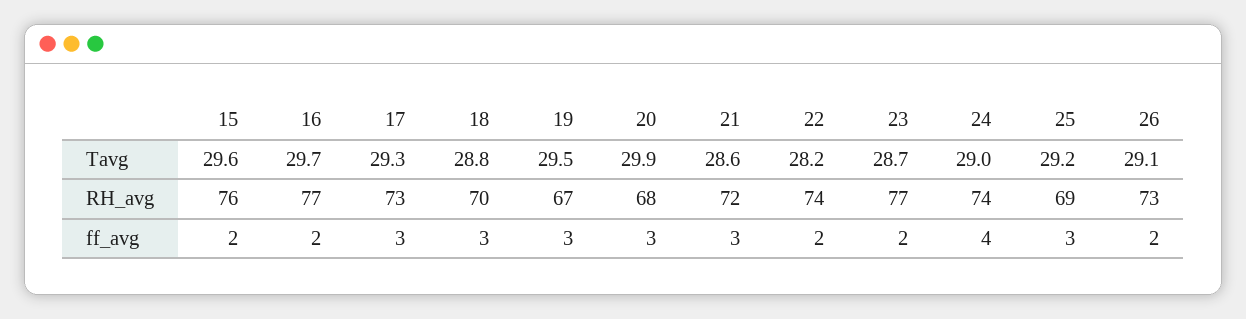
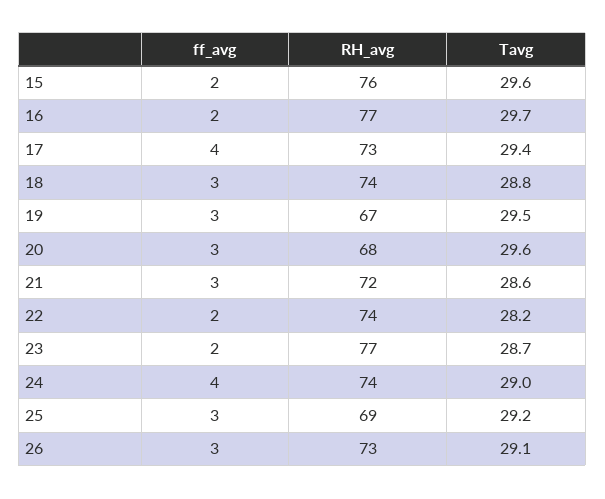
  {
    "15": {
      "Tavg": 29.6,
      "RH_avg": 76,
      "ff_avg": 2
    },
    "16": {
      "Tavg": 29.7,
      "RH_avg": 77,
      "ff_avg": 2
    },
    "17": {
-     "Tavg": 29.3,
+     "Tavg": 29.4,
      "RH_avg": 73,
-     "ff_avg": 3
+     "ff_avg": 4
    },
    "18": {
      "Tavg": 28.8,
-     "RH_avg": 70,
+     "RH_avg": 74,
      "ff_avg": 3
    },
    "19": {
      "Tavg": 29.5,
      "RH_avg": 67,
      "ff_avg": 3
    },
    "20": {
-     "Tavg": 29.9,
+     "Tavg": 29.6,
      "RH_avg": 68,
      "ff_avg": 3
    },
    "21": {
      "Tavg": 28.6,
      "RH_avg": 72,
      "ff_avg": 3
    },
    "22": {
      "Tavg": 28.2,
      "RH_avg": 74,
      "ff_avg": 2
    },
    "23": {
      "Tavg": 28.7,
      "RH_avg": 77,
      "ff_avg": 2
    },
    "24": {
      "Tavg": 29,
      "RH_avg": 74,
      "ff_avg": 4
    },
    "25": {
      "Tavg": 29.2,
      "RH_avg": 69,
      "ff_avg": 3
    },
    "26": {
      "Tavg": 29.1,
      "RH_avg": 73,
-     "ff_avg": 2
+     "ff_avg": 3
    }
  }

